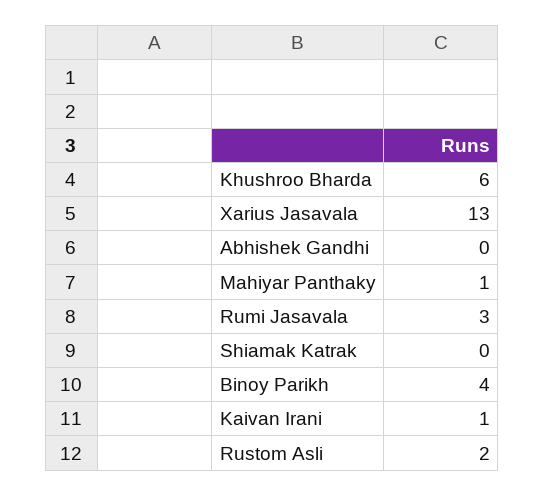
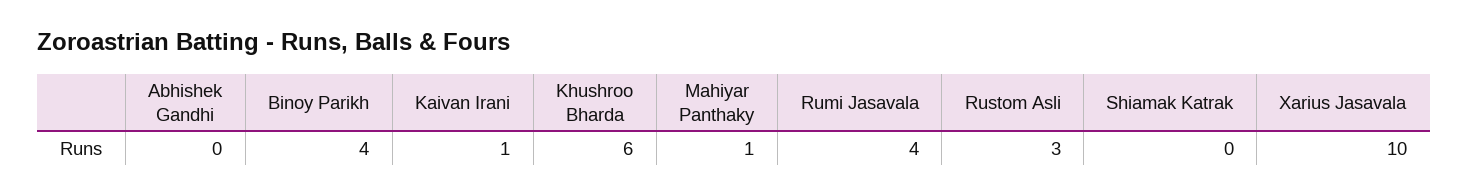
  {
    "Khushroo Bharda": 6,
-   "Xarius Jasavala": 13,
+   "Xarius Jasavala": 10,
    "Abhishek Gandhi": 0,
    "Mahiyar Panthaky": 1,
-   "Rumi Jasavala": 3,
+   "Rumi Jasavala": 4,
    "Shiamak Katrak": 0,
    "Binoy Parikh": 4,
    "Kaivan Irani": 1,
-   "Rustom Asli": 2
+   "Rustom Asli": 3
  }

